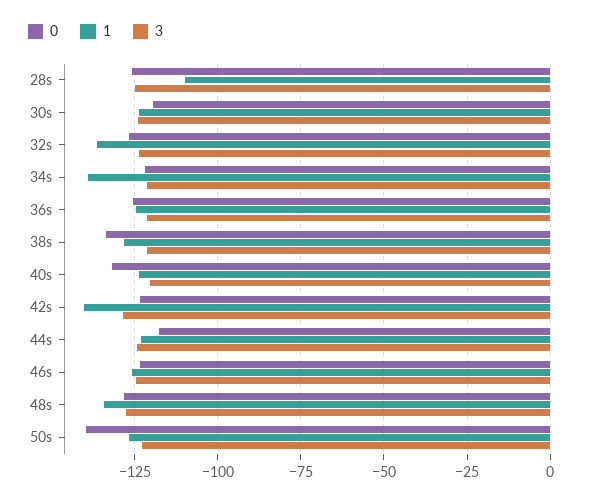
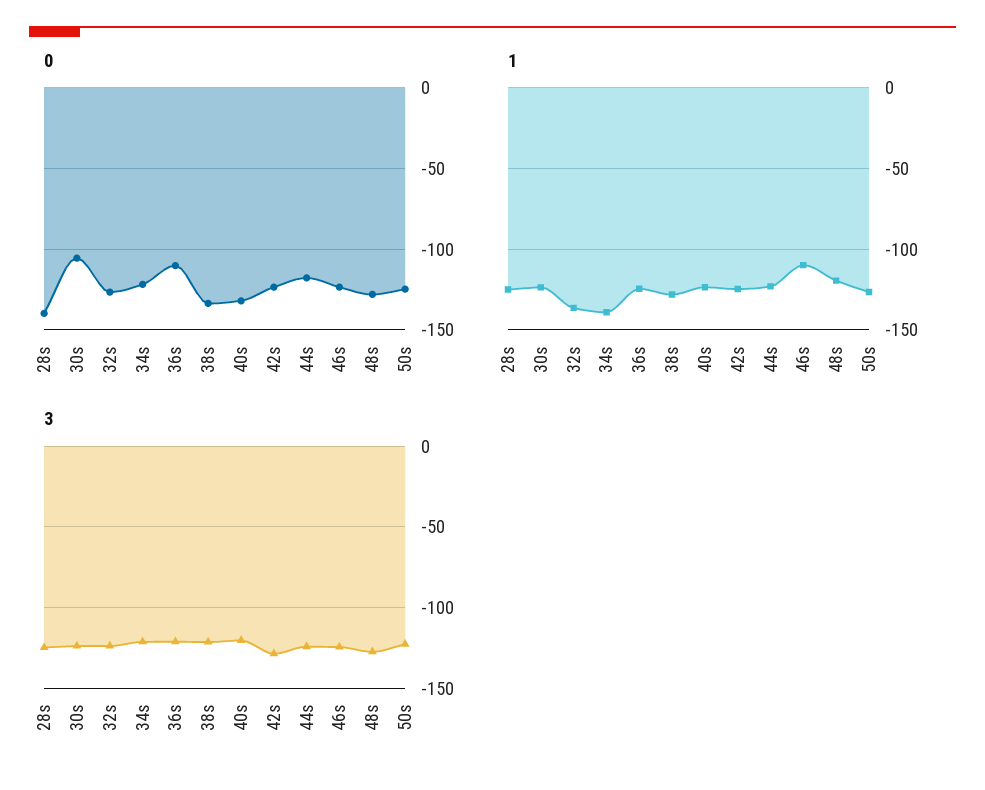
  {
    "0": {
-     "28s": -125,
+     "28s": -140,
-     "30s": -120,
+     "30s": -105,
      "32s": -127.5,
      "34s": -122.5,
-     "36s": -125,
+     "36s": -110,
      "38s": -132.5,
      "40s": -132.5,
      "42s": -122.5,
      "44s": -117.5,
      "46s": -122.5,
      "48s": -127.5,
-     "50s": -140
+     "50s": -125
    },
    "1": {
-     "28s": -110,
+     "28s": -125,
      "30s": -122.5,
      "32s": -137.5,
      "34s": -140,
      "36s": -125,
      "38s": -127.5,
      "40s": -122.5,
-     "42s": -140,
+     "42s": -125,
      "44s": -122.5,
-     "46s": -125,
+     "46s": -110,
-     "48s": -135,
+     "48s": -120,
      "50s": -127.5
    },
    "3": {
      "28s": -125,
      "30s": -125,
      "32s": -125,
      "34s": -122.5,
      "36s": -120,
      "38s": -122.5,
      "40s": -120,
      "42s": -127.5,
      "44s": -125,
      "46s": -125,
      "48s": -127.5,
      "50s": -122.5
    }
  }

